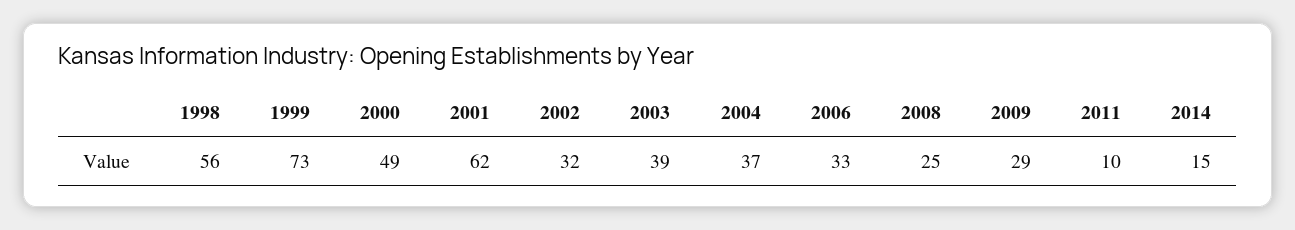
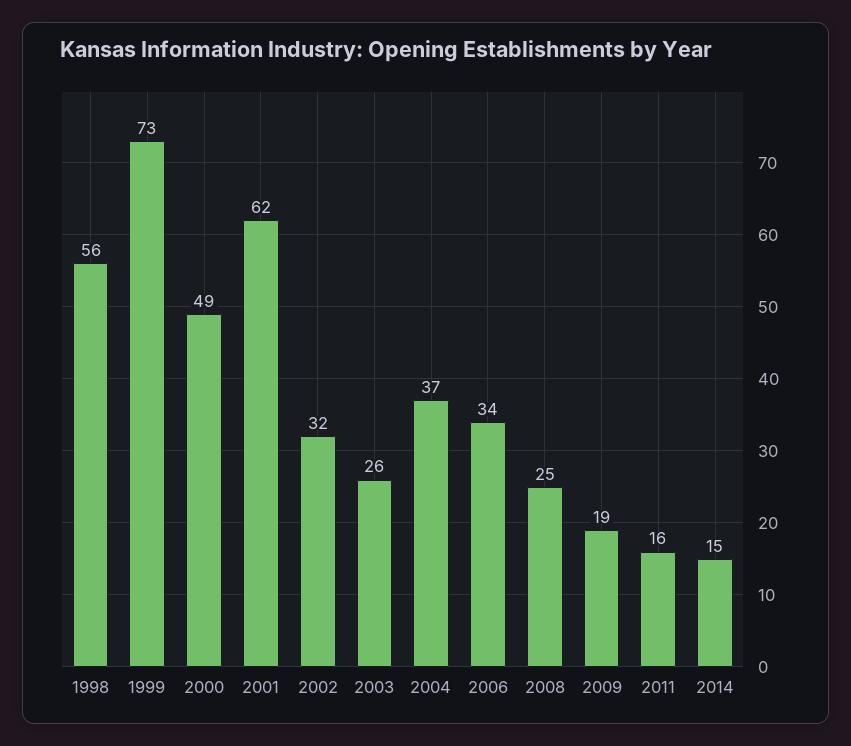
  {
    "1998": 56,
    "1999": 73,
    "2000": 49,
    "2001": 62,
    "2002": 32,
-   "2003": 39,
+   "2003": 26,
    "2004": 37,
-   "2006": 33,
+   "2006": 34,
    "2008": 25,
-   "2009": 29,
+   "2009": 19,
-   "2011": 10,
+   "2011": 16,
    "2014": 15
  }

